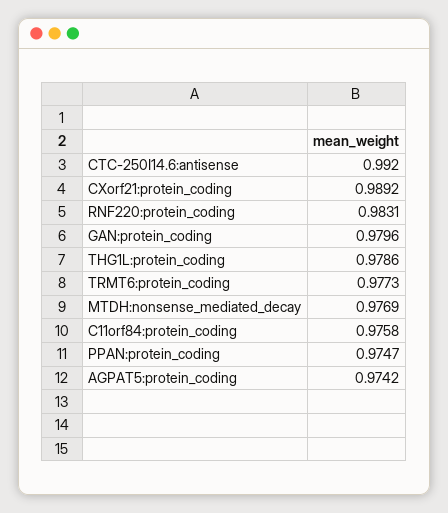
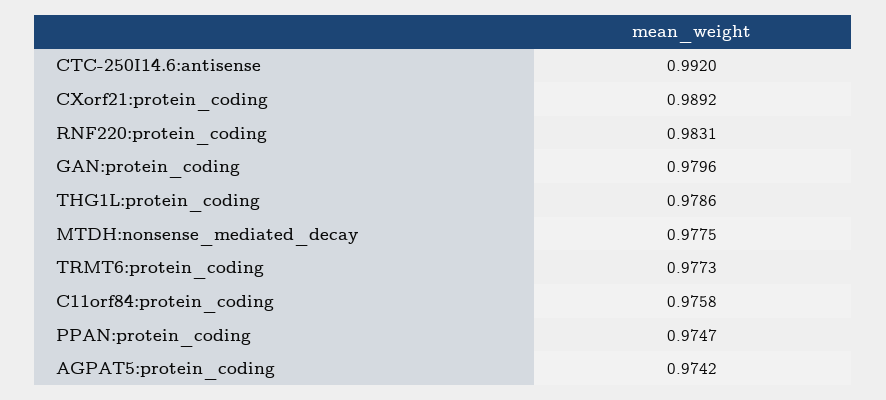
  {
    "CTC-250I14.6:antisense": 0.992,
    "CXorf21:protein_coding": 0.9892,
    "RNF220:protein_coding": 0.9831,
    "GAN:protein_coding": 0.9796,
    "THG1L:protein_coding": 0.9786,
    "TRMT6:protein_coding": 0.9773,
-   "MTDH:nonsense_mediated_decay": 0.9769,
+   "MTDH:nonsense_mediated_decay": 0.9775,
    "C11orf84:protein_coding": 0.9758,
    "PPAN:protein_coding": 0.9747,
    "AGPAT5:protein_coding": 0.9742
  }

